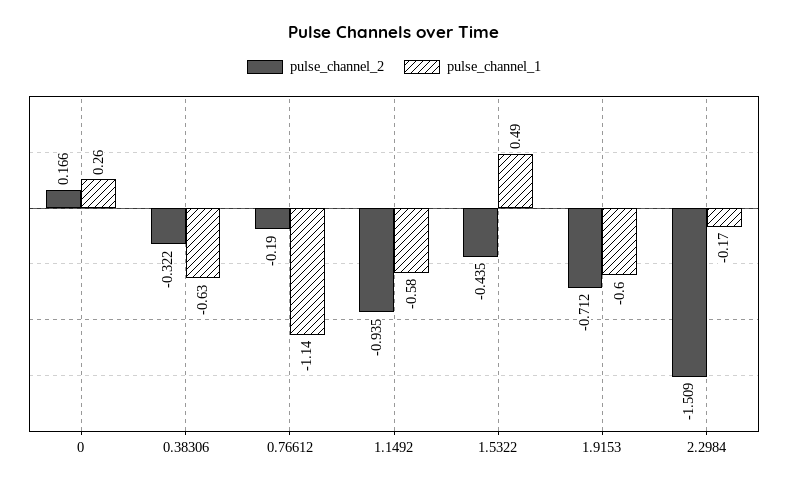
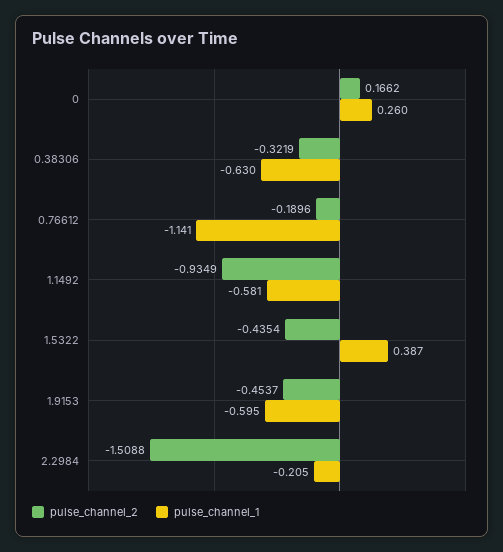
  {
    "pulse_channel_2": {
      "0": 0.1662,
      "0.38306": -0.3219,
      "0.76612": -0.1896,
      "1.1492": -0.9349,
      "1.5322": -0.4354,
-     "1.9153": -0.712,
+     "1.9153": -0.4537,
      "2.2984": -1.5088
    },
    "pulse_channel_1": {
      "0": 0.26,
      "0.38306": -0.63,
      "0.76612": -1.141,
      "1.1492": -0.581,
-     "1.5322": 0.49,
+     "1.5322": 0.387,
      "1.9153": -0.595,
-     "2.2984": -0.17
+     "2.2984": -0.205
    }
  }

